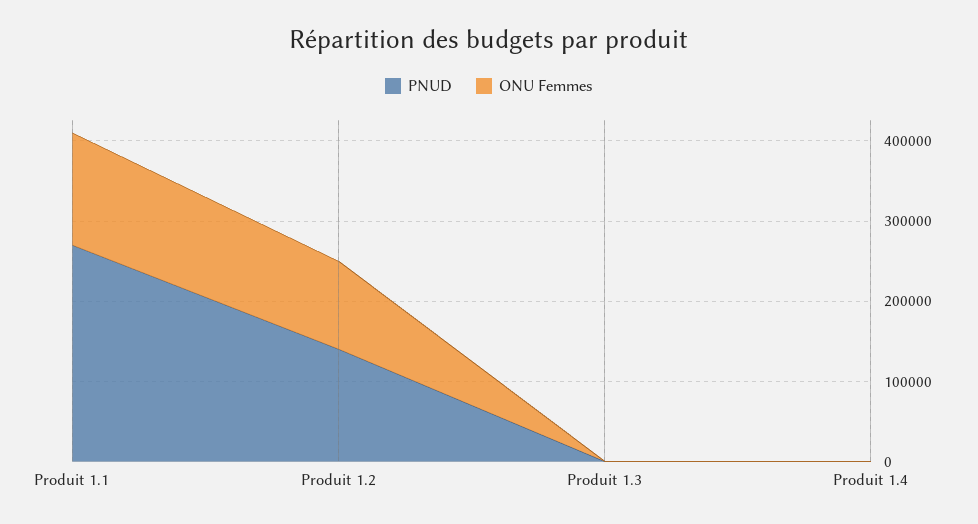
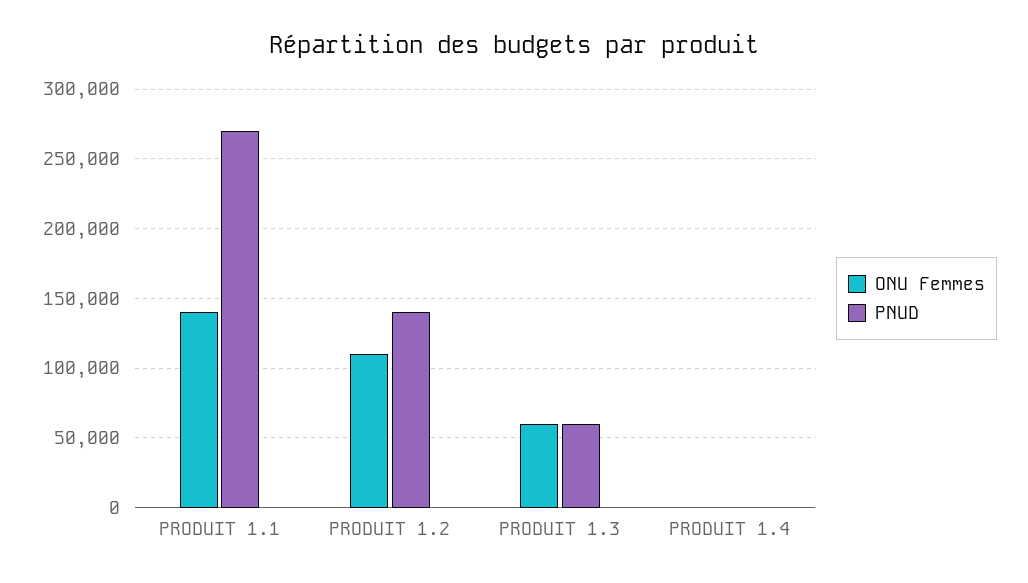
  {
    "PNUD": {
      "Produit 1.1": 270000,
      "Produit 1.2": 140000,
-     "Produit 1.3": 0,
+     "Produit 1.3": 60000,
      "Produit 1.4": 0
    },
    "ONU Femmes": {
      "Produit 1.1": 140000,
      "Produit 1.2": 110000,
-     "Produit 1.3": 0,
+     "Produit 1.3": 60000,
      "Produit 1.4": 0
    }
  }

